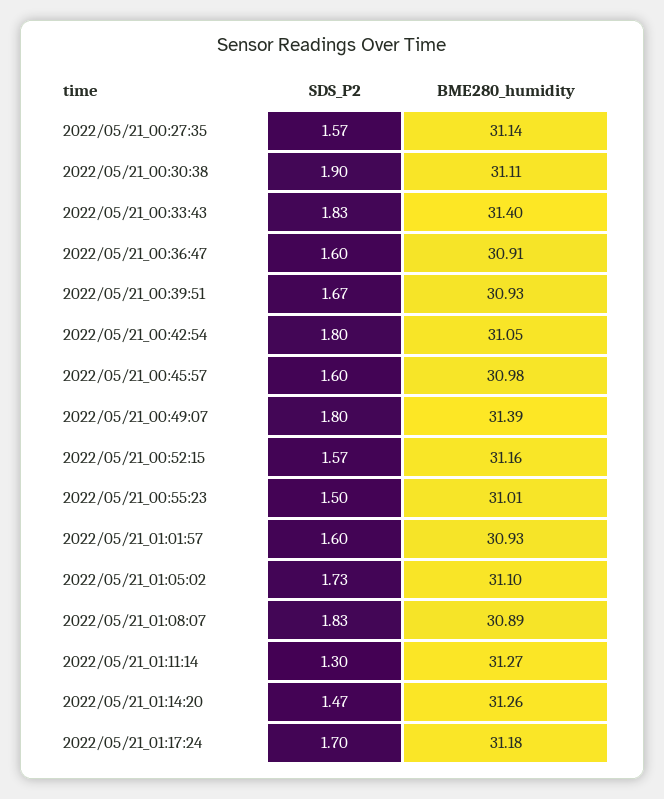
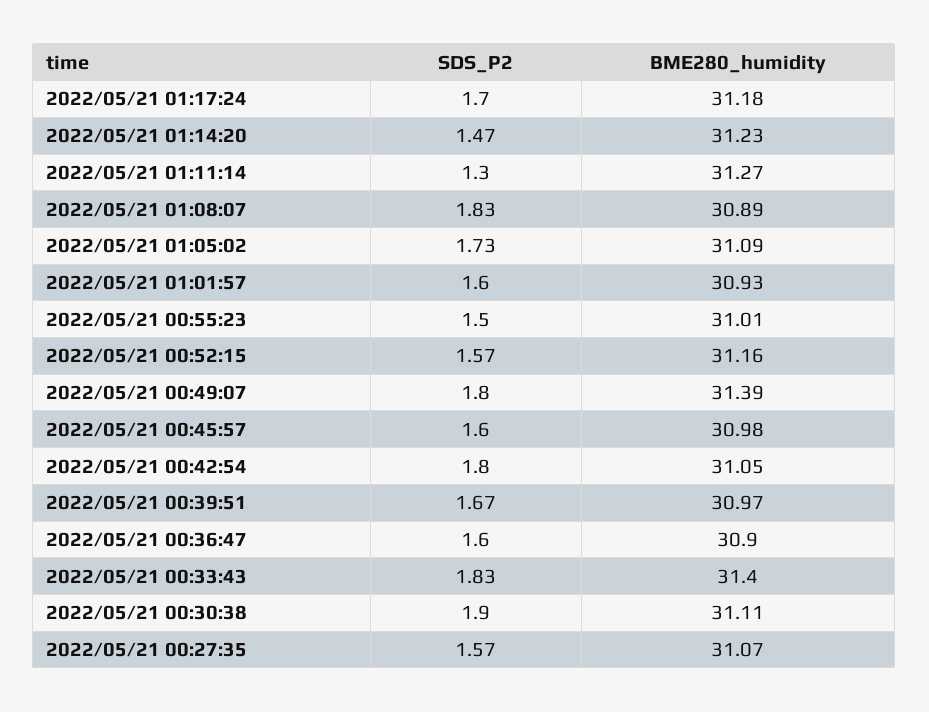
  {
    "SDS_P2": {
      "2022/05/21_00:27:35": 1.57,
      "2022/05/21_00:30:38": 1.9,
      "2022/05/21_00:33:43": 1.83,
      "2022/05/21_00:36:47": 1.6,
      "2022/05/21_00:39:51": 1.67,
      "2022/05/21_00:42:54": 1.8,
      "2022/05/21_00:45:57": 1.6,
      "2022/05/21_00:49:07": 1.8,
      "2022/05/21_00:52:15": 1.57,
      "2022/05/21_00:55:23": 1.5,
      "2022/05/21_01:01:57": 1.6,
      "2022/05/21_01:05:02": 1.73,
      "2022/05/21_01:08:07": 1.83,
      "2022/05/21_01:11:14": 1.3,
      "2022/05/21_01:14:20": 1.47,
      "2022/05/21_01:17:24": 1.7
    },
    "BME280_humidity": {
-     "2022/05/21_00:27:35": 31.14,
+     "2022/05/21_00:27:35": 31.07,
      "2022/05/21_00:30:38": 31.11,
      "2022/05/21_00:33:43": 31.4,
-     "2022/05/21_00:36:47": 30.91,
+     "2022/05/21_00:36:47": 30.9,
-     "2022/05/21_00:39:51": 30.93,
+     "2022/05/21_00:39:51": 30.97,
      "2022/05/21_00:42:54": 31.05,
      "2022/05/21_00:45:57": 30.98,
      "2022/05/21_00:49:07": 31.39,
      "2022/05/21_00:52:15": 31.16,
      "2022/05/21_00:55:23": 31.01,
      "2022/05/21_01:01:57": 30.93,
-     "2022/05/21_01:05:02": 31.1,
+     "2022/05/21_01:05:02": 31.09,
      "2022/05/21_01:08:07": 30.89,
      "2022/05/21_01:11:14": 31.27,
-     "2022/05/21_01:14:20": 31.26,
+     "2022/05/21_01:14:20": 31.23,
      "2022/05/21_01:17:24": 31.18
    }
  }

